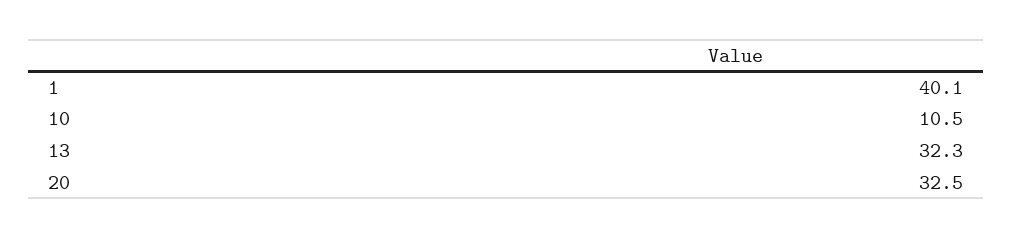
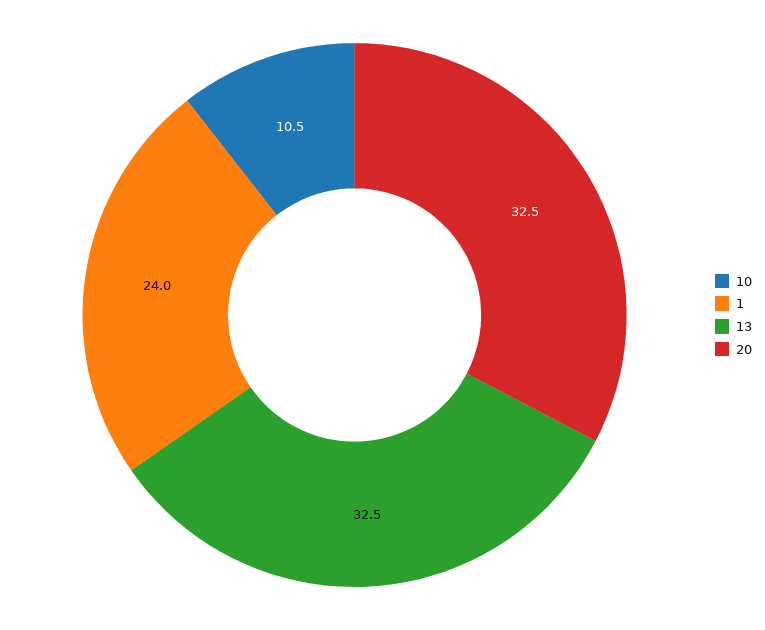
  {
-   "1": 40.1,
+   "1": 24,
    "10": 10.5,
-   "13": 32.3,
+   "13": 32.5,
    "20": 32.5
  }

